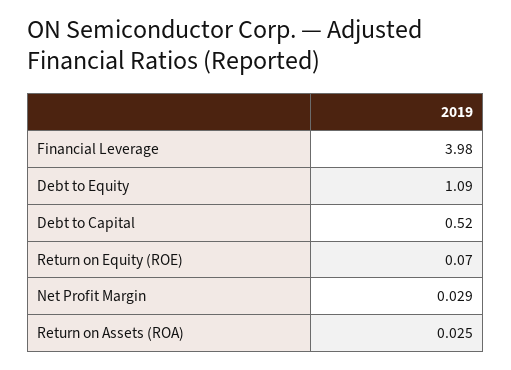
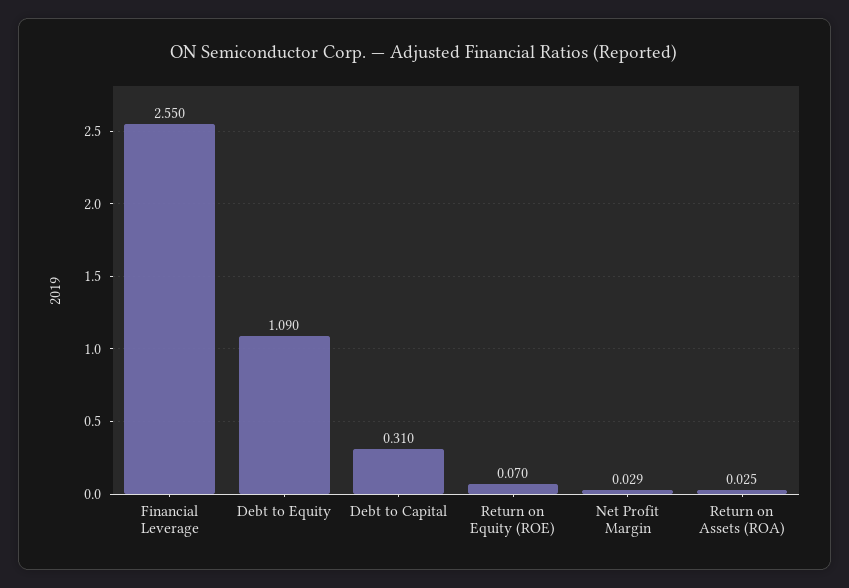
  {
-   "Financial Leverage": 3.98,
+   "Financial Leverage": 2.55,
    "Debt to Equity": 1.09,
-   "Debt to Capital": 0.52,
+   "Debt to Capital": 0.31,
    "Return on Equity (ROE)": 0.07,
    "Net Profit Margin": 0.029,
    "Return on Assets (ROA)": 0.025
  }

